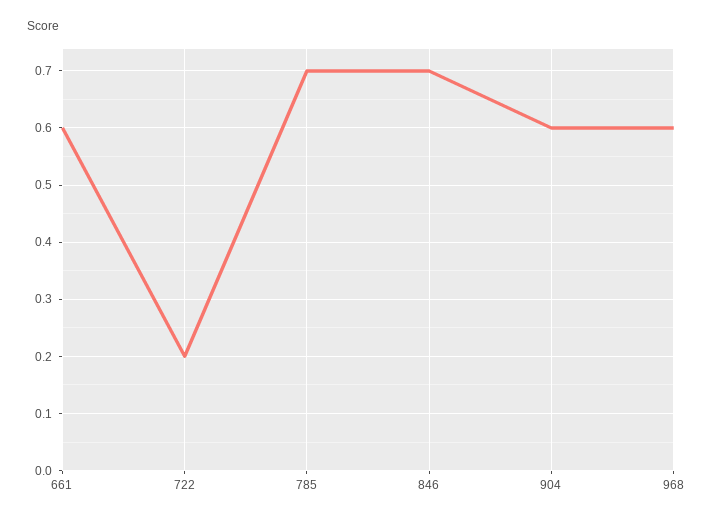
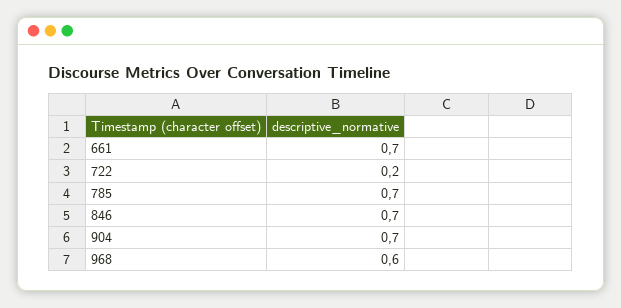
  {
-   "661": 0.6,
+   "661": 0.7,
    "722": 0.2,
    "785": 0.7,
    "846": 0.7,
-   "904": 0.6,
+   "904": 0.7,
    "968": 0.6
  }

